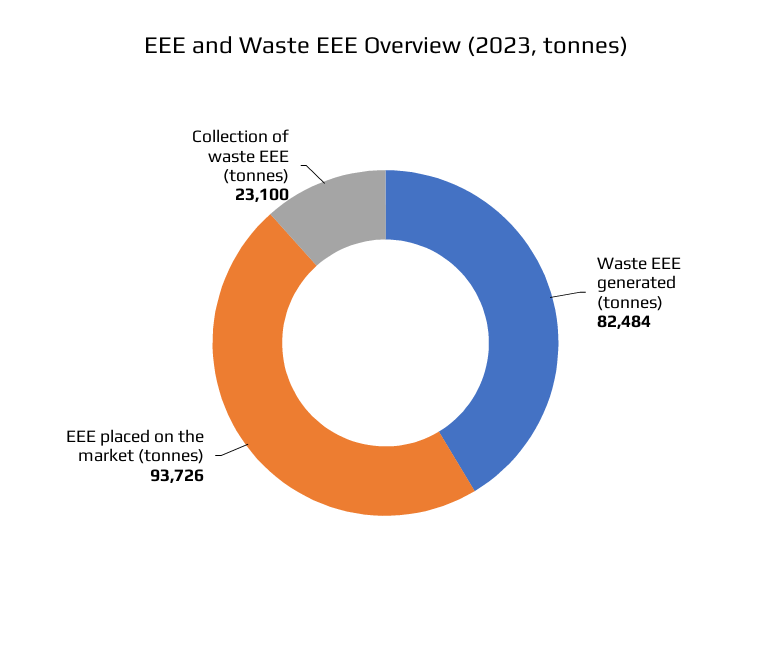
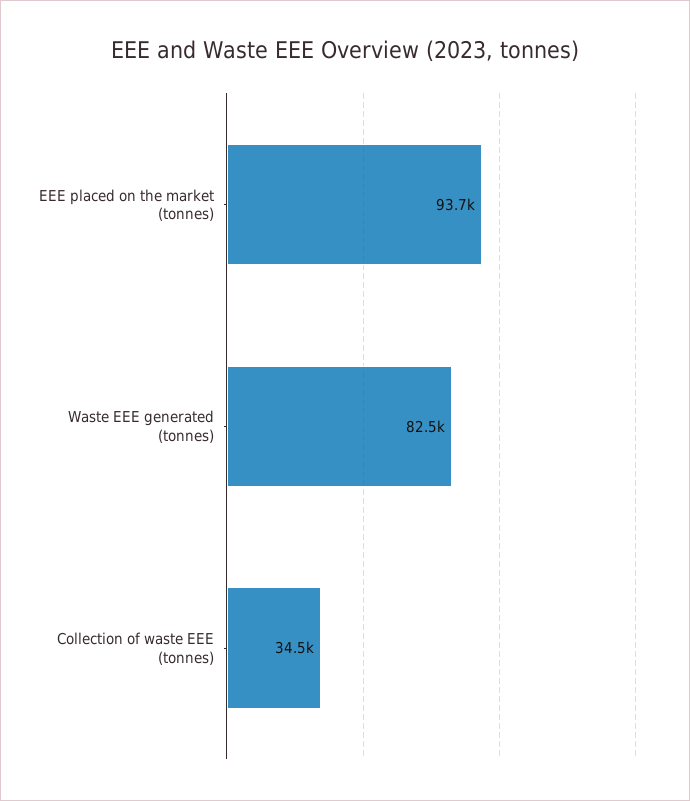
  {
    "Waste EEE generated (tonnes)": 82484,
    "EEE placed on the market (tonnes)": 93726,
-   "Collection of waste EEE (tonnes)": 23100
+   "Collection of waste EEE (tonnes)": 34500
  }

